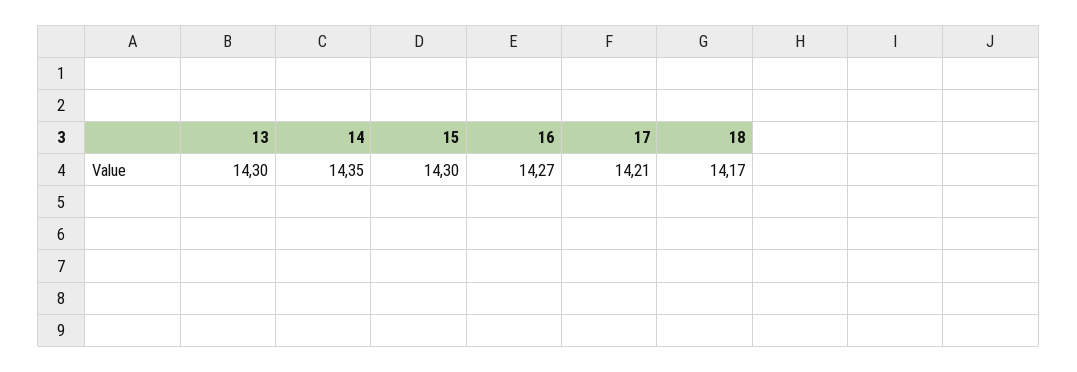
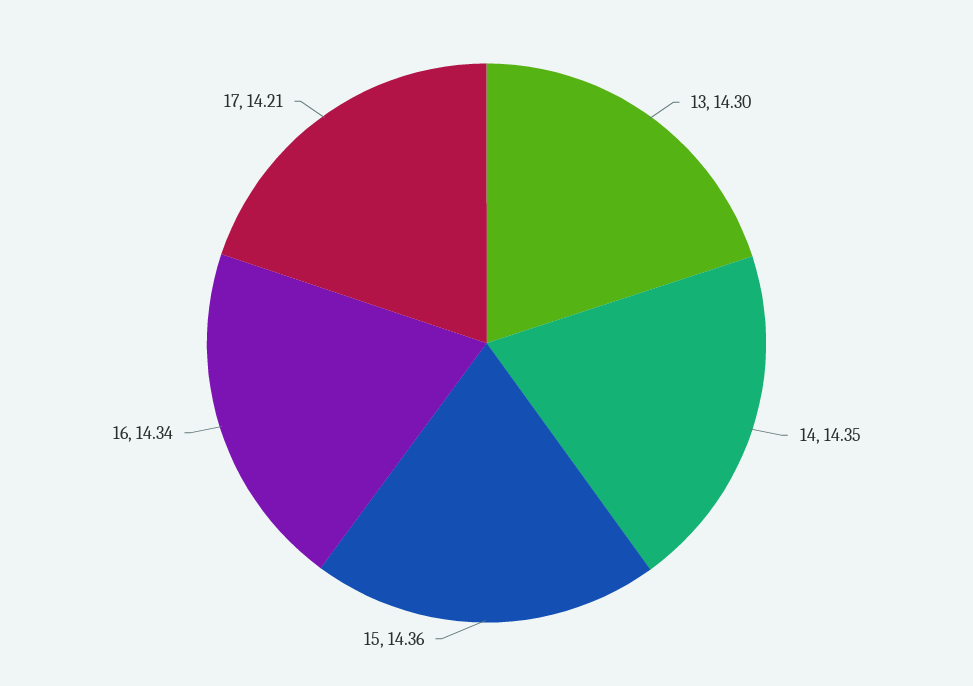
  {
    "13": 14.3,
    "14": 14.35,
-   "15": 14.3,
+   "15": 14.36,
-   "16": 14.27,
+   "16": 14.34,
-   "17": 14.21,
+   "17": 14.21
-   "18": 14.17
  }

